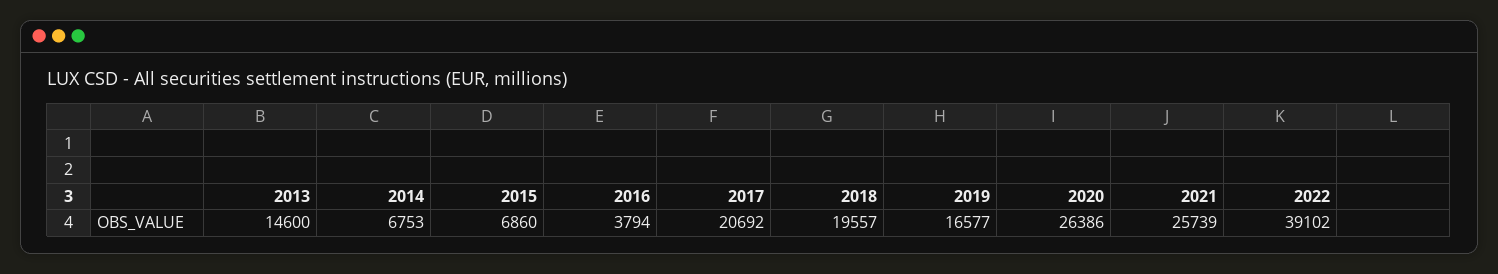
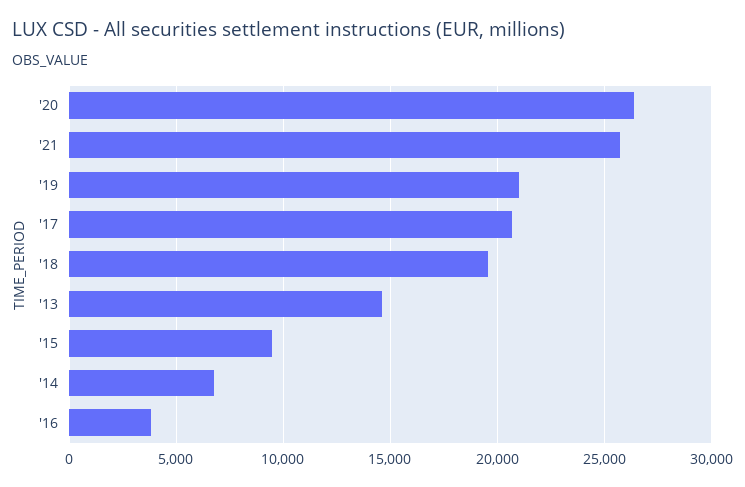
  {
    "2013": 14600,
    "2014": 6753,
-   "2015": 6860,
+   "2015": 9500,
    "2016": 3794,
    "2017": 20692,
    "2018": 19557,
-   "2019": 16577,
+   "2019": 21000,
    "2020": 26386,
-   "2021": 25739,
+   "2021": 25739
-   "2022": 39102
  }

